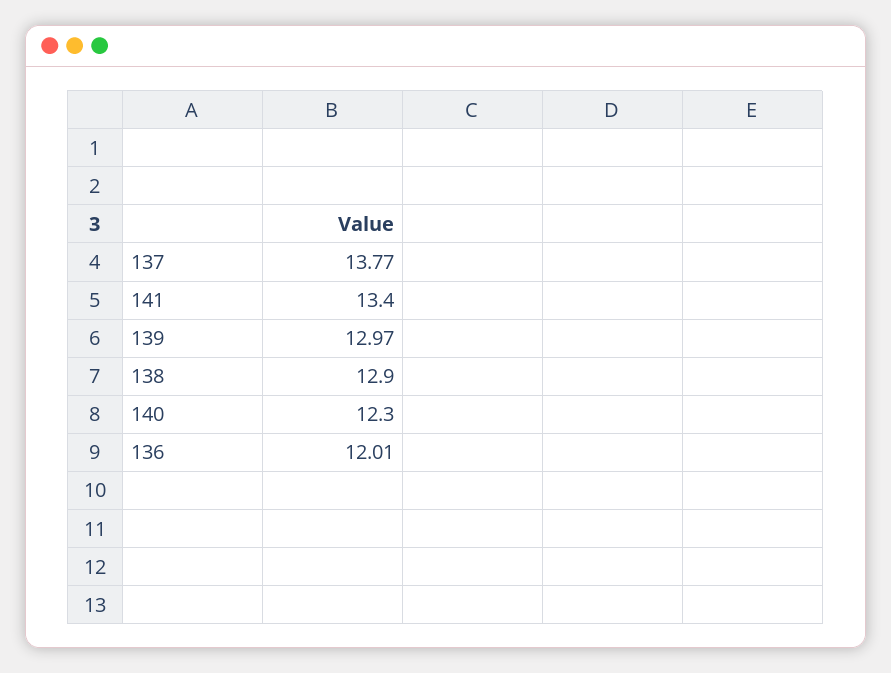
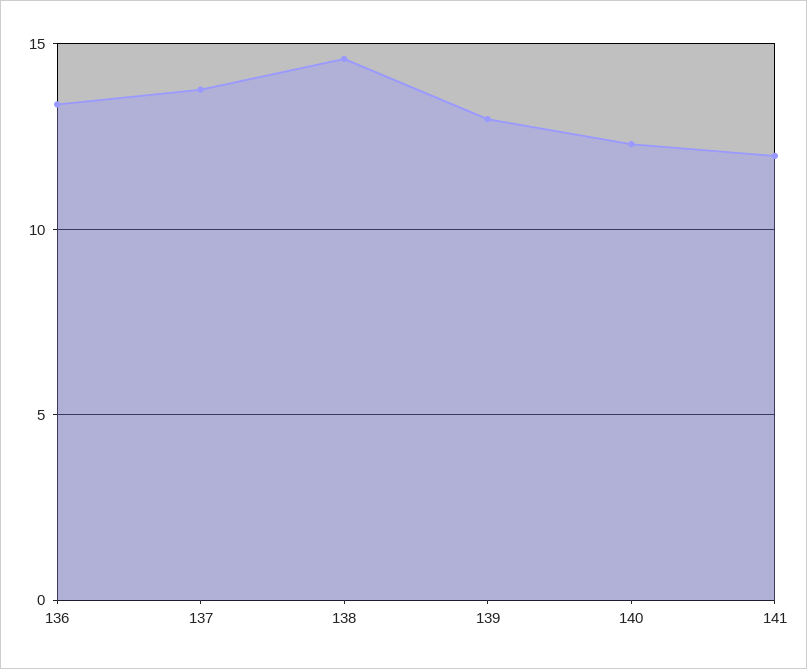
  {
    "137": 13.77,
-   "141": 13.4,
+   "141": 12,
    "139": 12.97,
-   "138": 12.9,
+   "138": 14.5,
    "140": 12.3,
-   "136": 12.01
+   "136": 13.5
  }

